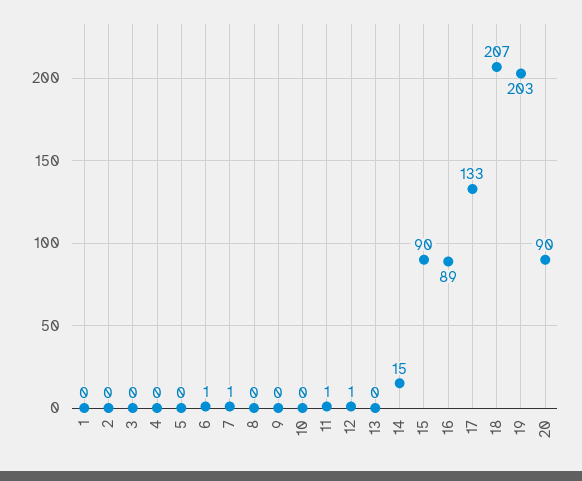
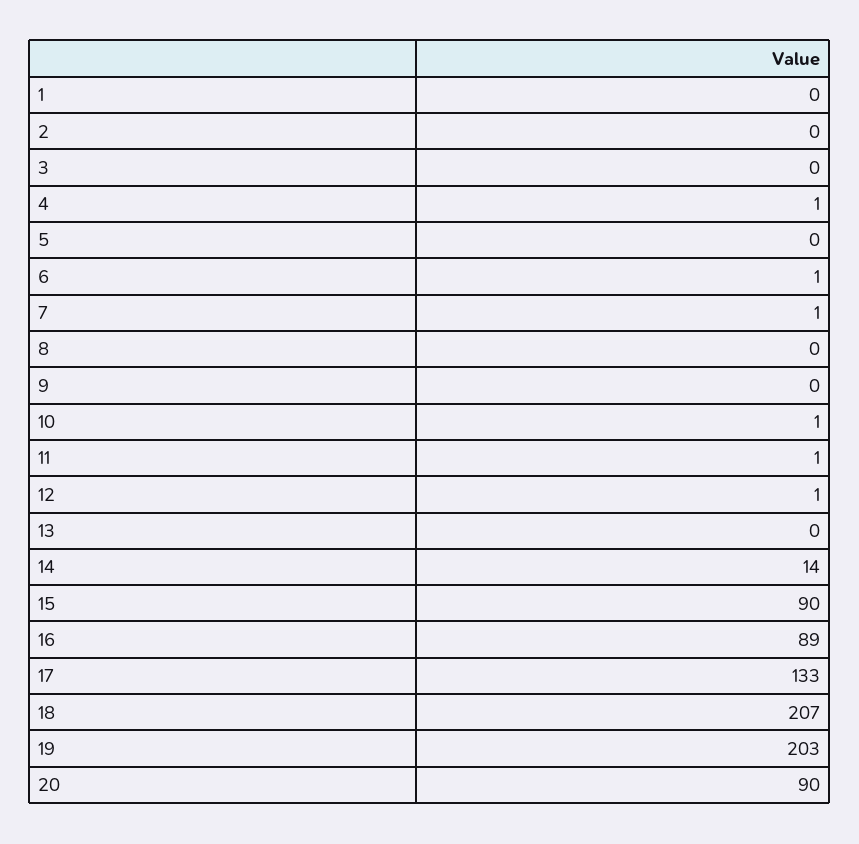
  {
    "1": 0,
    "2": 0,
    "3": 0,
-   "4": 0,
+   "4": 1,
    "5": 0,
    "6": 1,
    "7": 1,
    "8": 0,
    "9": 0,
-   "10": 0,
+   "10": 1,
    "11": 1,
    "12": 1,
    "13": 0,
-   "14": 15,
+   "14": 14,
    "15": 90,
    "16": 89,
    "17": 133,
    "18": 207,
    "19": 203,
    "20": 90
  }

